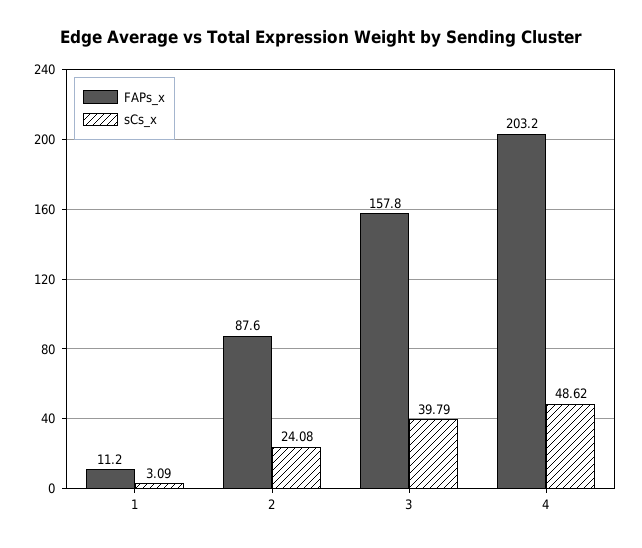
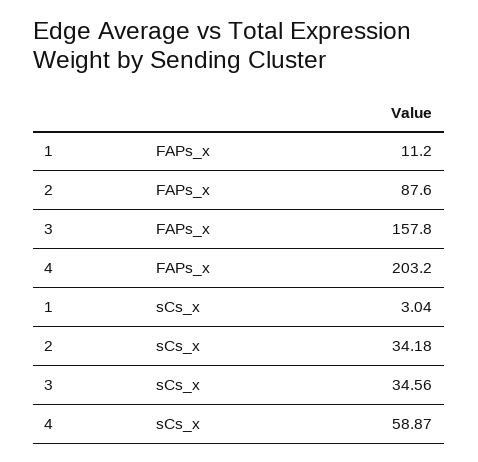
  {
    "FAPs_x": {
      "1": 11.2,
      "2": 87.6,
      "3": 157.8,
      "4": 203.2
    },
    "sCs_x": {
-     "1": 3.09,
+     "1": 3.04,
-     "2": 24.08,
+     "2": 34.18,
-     "3": 39.79,
+     "3": 34.56,
-     "4": 48.62
+     "4": 58.87
    }
  }

